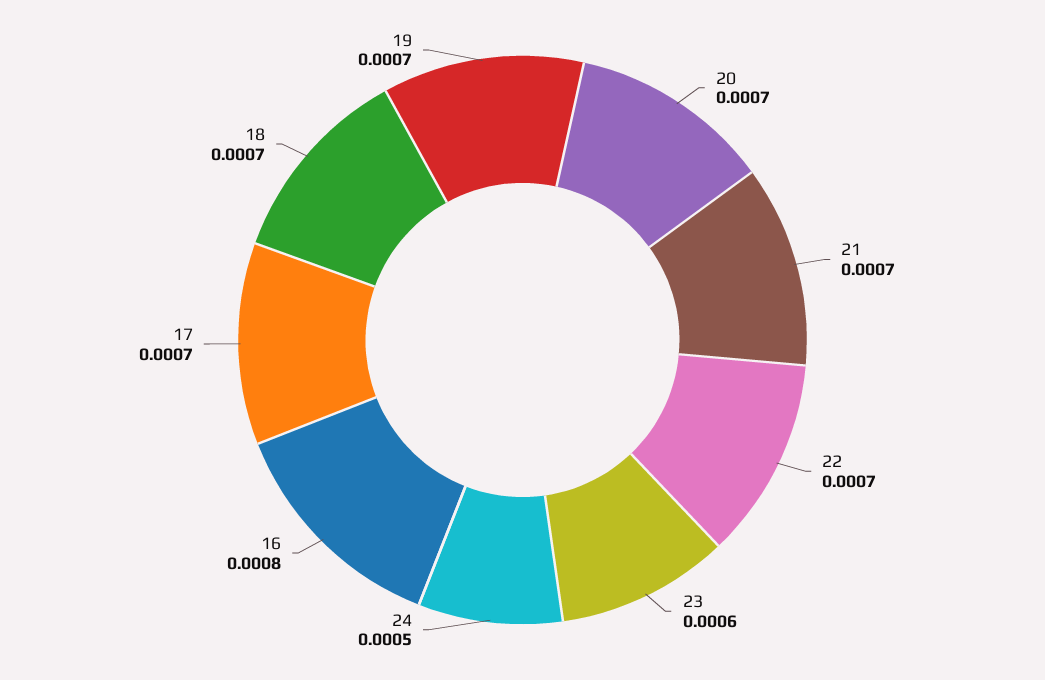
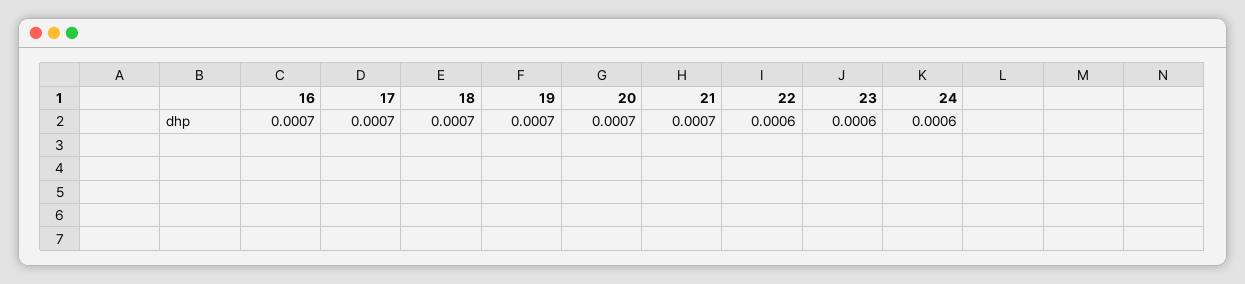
  {
    "20": 0.0007,
    "21": 0.0007,
-   "22": 0.0007,
+   "22": 0.0006,
    "23": 0.0006,
-   "24": 0.0005,
+   "24": 0.0006,
-   "16": 0.0008,
+   "16": 0.0007,
    "17": 0.0007,
    "18": 0.0007,
    "19": 0.0007
  }

